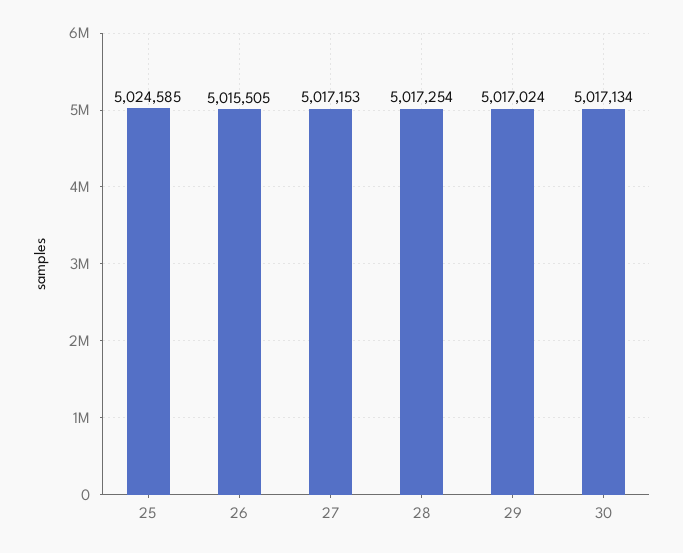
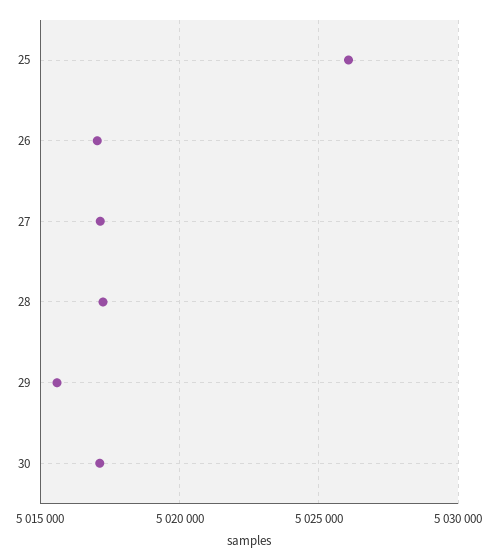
  {
-   "25": 5024585,
+   "25": 5026000,
-   "26": 5015505,
+   "26": 5017000,
    "27": 5017153,
    "28": 5017254,
-   "29": 5017024,
+   "29": 5015500,
    "30": 5017134
  }

